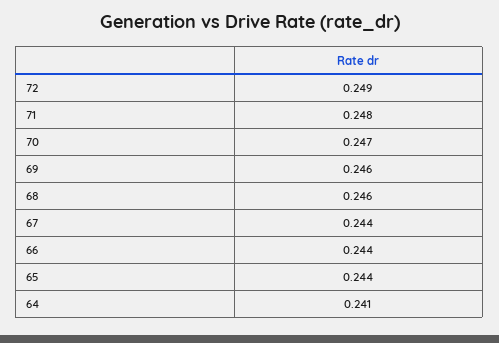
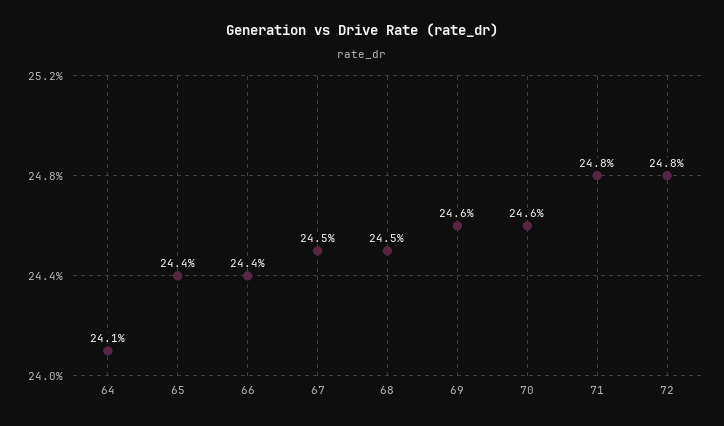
  {
-   "72": 0.249,
+   "72": 0.248,
    "71": 0.248,
-   "70": 0.247,
+   "70": 0.246,
    "69": 0.246,
-   "68": 0.246,
+   "68": 0.245,
-   "67": 0.244,
+   "67": 0.245,
    "66": 0.244,
    "65": 0.244,
    "64": 0.241
  }

